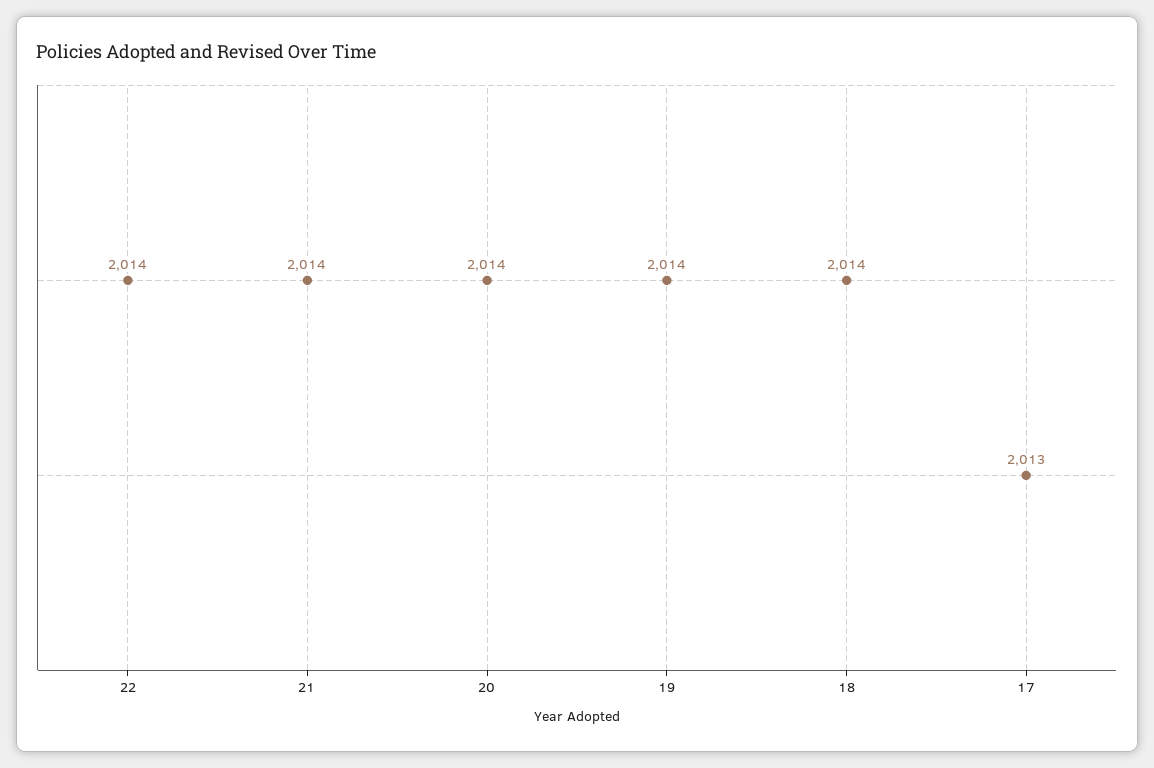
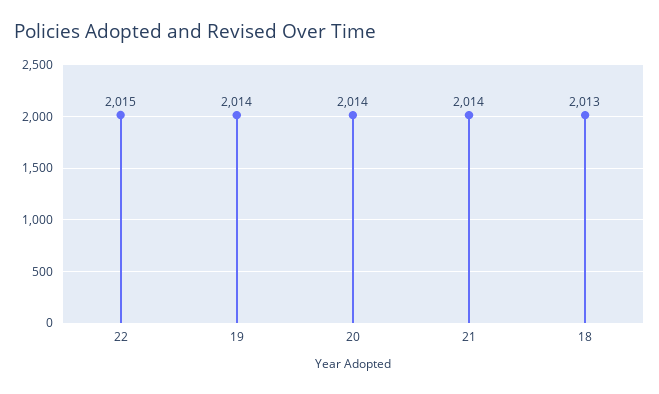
  {
-   "22": 2014,
+   "22": 2015,
    "21": 2014,
    "20": 2014,
    "19": 2014,
-   "18": 2014,
+   "18": 2013
-   "17": 2013
  }

